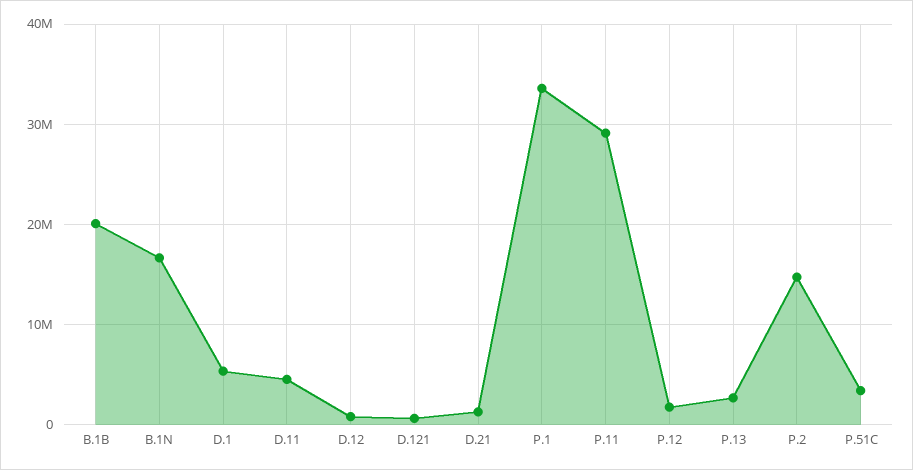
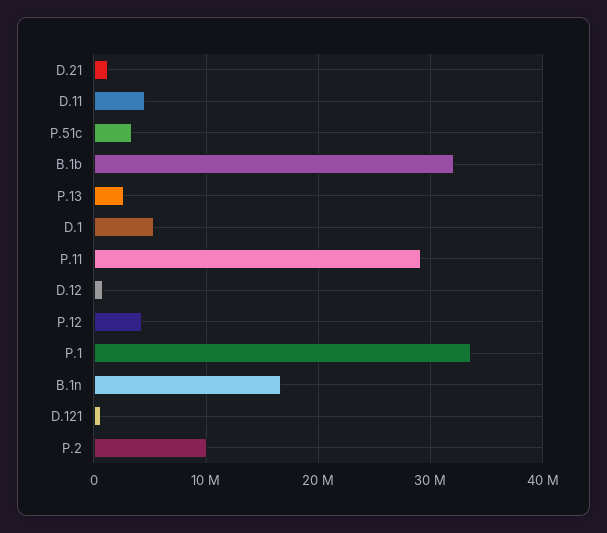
  {
-   "B.1B": 20000000,
+   "B.1B": 32000000,
    "B.1N": 17000000,
    "D.1": 5000000,
    "D.11": 5000000,
    "D.12": 1000000,
    "D.121": 1000000,
    "D.21": 1000000,
    "P.1": 34000000,
    "P.11": 29000000,
-   "P.12": 2000000,
+   "P.12": 4000000,
    "P.13": 3000000,
-   "P.2": 15000000,
+   "P.2": 10000000,
    "P.51C": 3000000
  }

